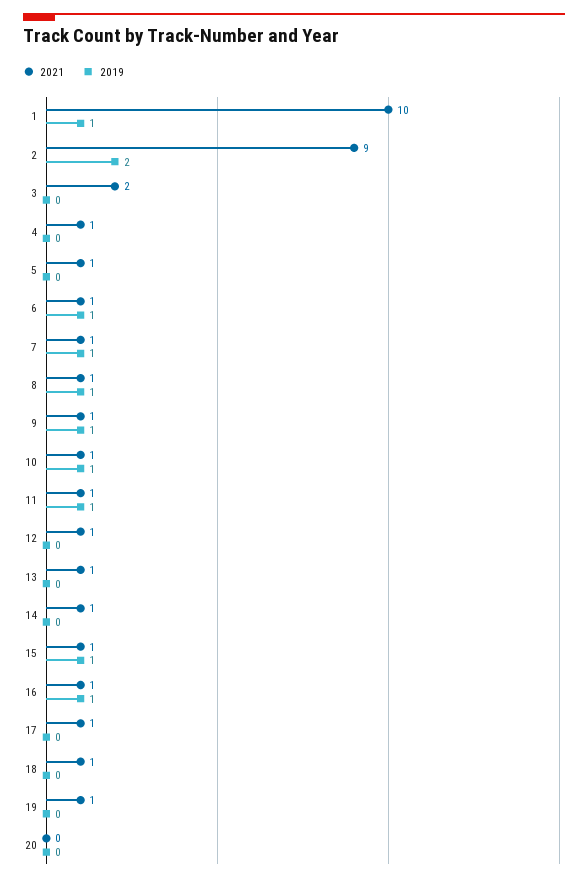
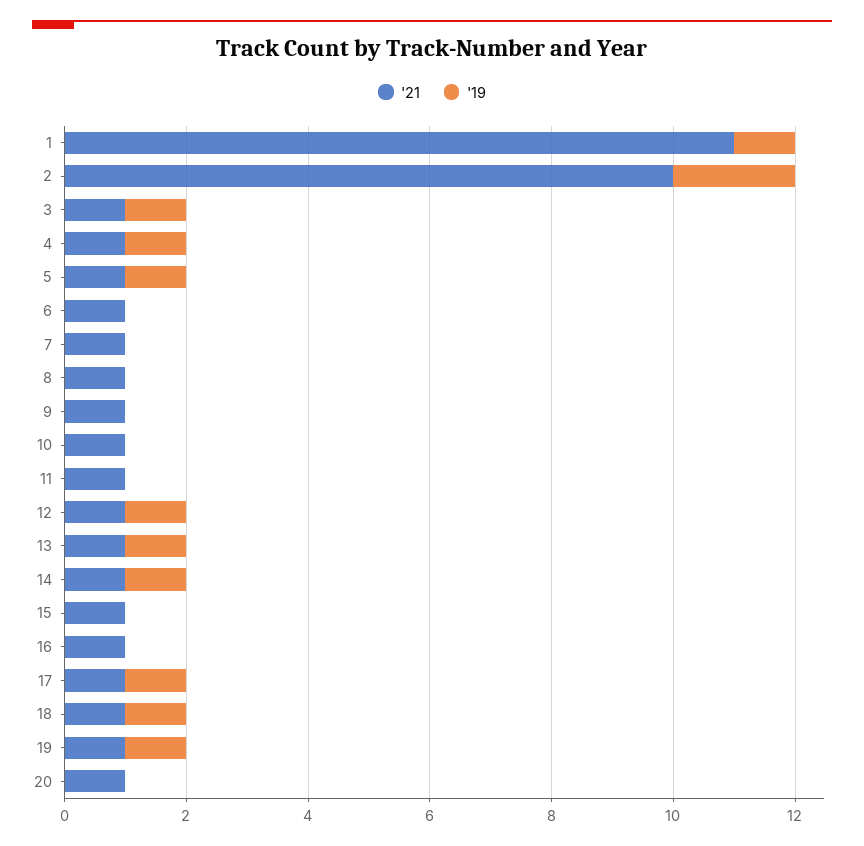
  {
    "2021": {
-     "1": 10,
+     "1": 11,
-     "2": 9,
+     "2": 10,
-     "3": 2,
+     "3": 1,
      "4": 1,
      "5": 1,
      "6": 1,
      "7": 1,
      "8": 1,
      "9": 1,
      "10": 1,
      "11": 1,
      "12": 1,
      "13": 1,
      "14": 1,
      "15": 1,
      "16": 1,
      "17": 1,
      "18": 1,
      "19": 1,
-     "20": 0
+     "20": 1
    },
    "2019": {
      "1": 1,
      "2": 2,
-     "3": 0,
+     "3": 1,
-     "4": 0,
+     "4": 1,
-     "5": 0,
+     "5": 1,
-     "6": 1,
+     "6": 0,
-     "7": 1,
+     "7": 0,
-     "8": 1,
+     "8": 0,
-     "9": 1,
+     "9": 0,
-     "10": 1,
+     "10": 0,
-     "11": 1,
+     "11": 0,
-     "12": 0,
+     "12": 1,
-     "13": 0,
+     "13": 1,
-     "14": 0,
+     "14": 1,
-     "15": 1,
+     "15": 0,
-     "16": 1,
+     "16": 0,
-     "17": 0,
+     "17": 1,
-     "18": 0,
+     "18": 1,
-     "19": 0,
+     "19": 1,
      "20": 0
    }
  }

